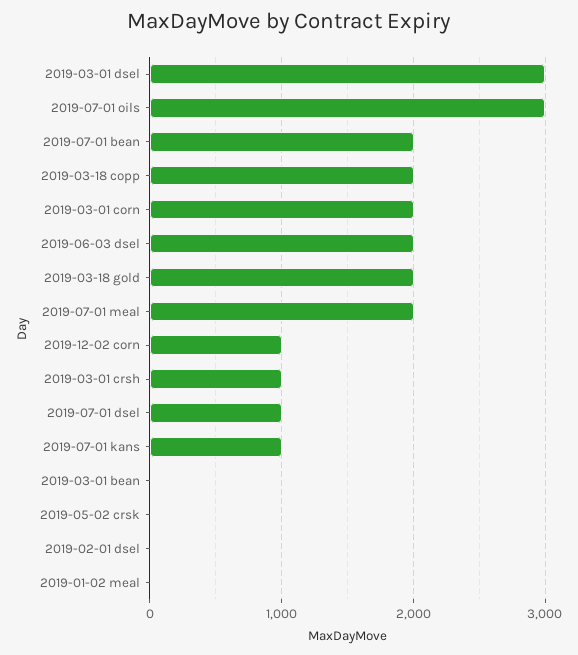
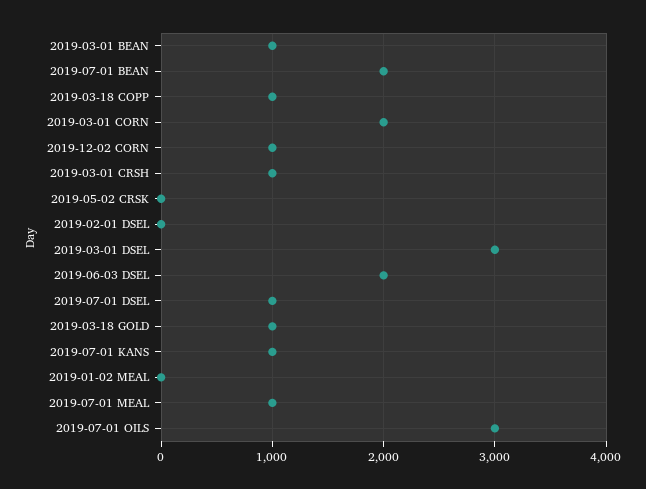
  {
    "2019-03-01 dsel": 3000,
    "2019-07-01 oils": 3000,
    "2019-07-01 bean": 2000,
-   "2019-03-18 copp": 2000,
+   "2019-03-18 copp": 1000,
    "2019-03-01 corn": 2000,
    "2019-06-03 dsel": 2000,
-   "2019-03-18 gold": 2000,
+   "2019-03-18 gold": 1000,
-   "2019-07-01 meal": 2000,
+   "2019-07-01 meal": 1000,
    "2019-12-02 corn": 1000,
    "2019-03-01 crsh": 1000,
    "2019-07-01 dsel": 1000,
    "2019-07-01 kans": 1000,
-   "2019-03-01 bean": 0,
+   "2019-03-01 bean": 1000,
    "2019-05-02 crsk": 0,
    "2019-02-01 dsel": 0,
    "2019-01-02 meal": 0
  }

